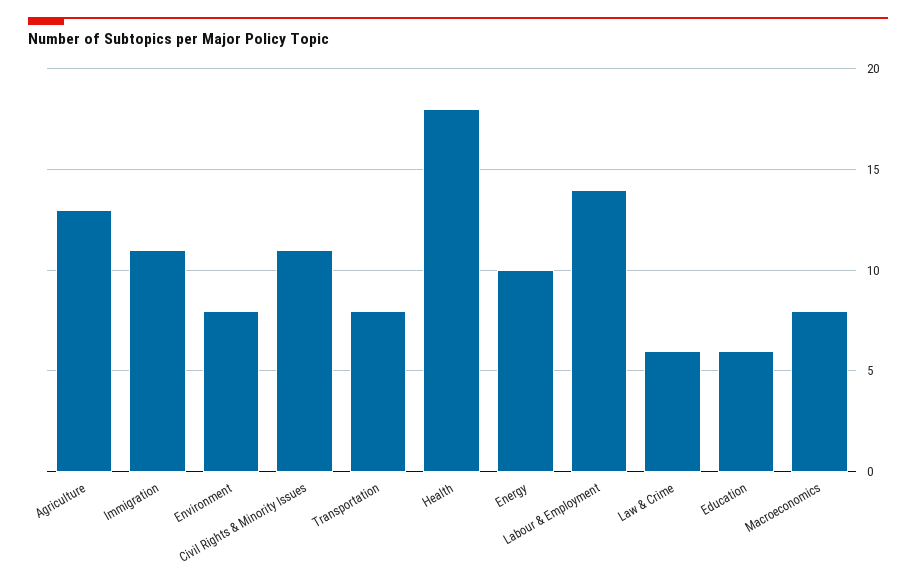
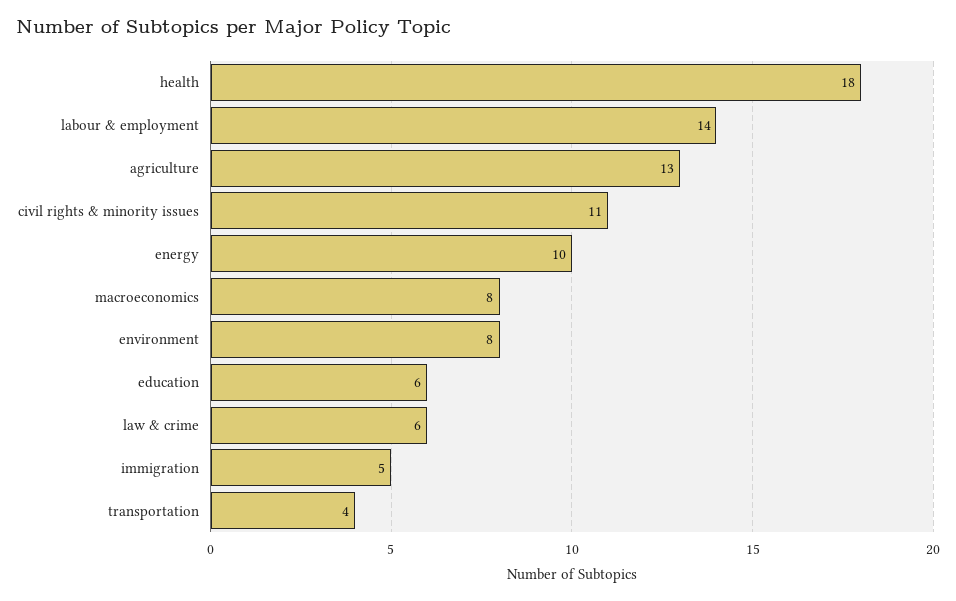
  {
    "Agriculture": 13,
-   "Immigration": 11,
+   "Immigration": 5,
    "Environment": 8,
    "Civil Rights & Minority Issues": 11,
-   "Transportation": 8,
+   "Transportation": 4,
    "Health": 18,
    "Energy": 10,
    "Labour & Employment": 14,
    "Law & Crime": 6,
    "Education": 6,
    "Macroeconomics": 8
  }

